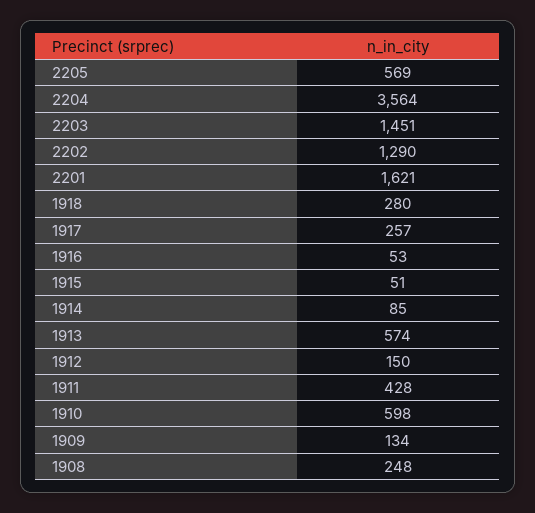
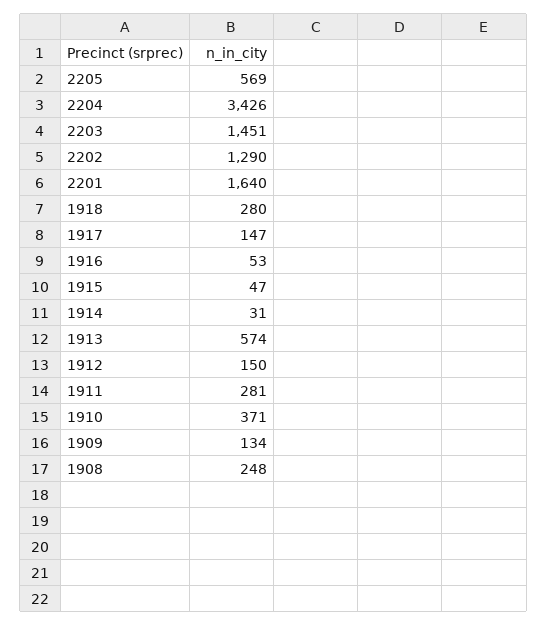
  {
    "2205": 569,
-   "2204": 3564,
+   "2204": 3426,
    "2203": 1451,
    "2202": 1290,
-   "2201": 1621,
+   "2201": 1640,
    "1918": 280,
-   "1917": 257,
+   "1917": 147,
    "1916": 53,
-   "1915": 51,
+   "1915": 47,
-   "1914": 85,
+   "1914": 31,
    "1913": 574,
    "1912": 150,
-   "1911": 428,
+   "1911": 281,
-   "1910": 598,
+   "1910": 371,
    "1909": 134,
    "1908": 248
  }

